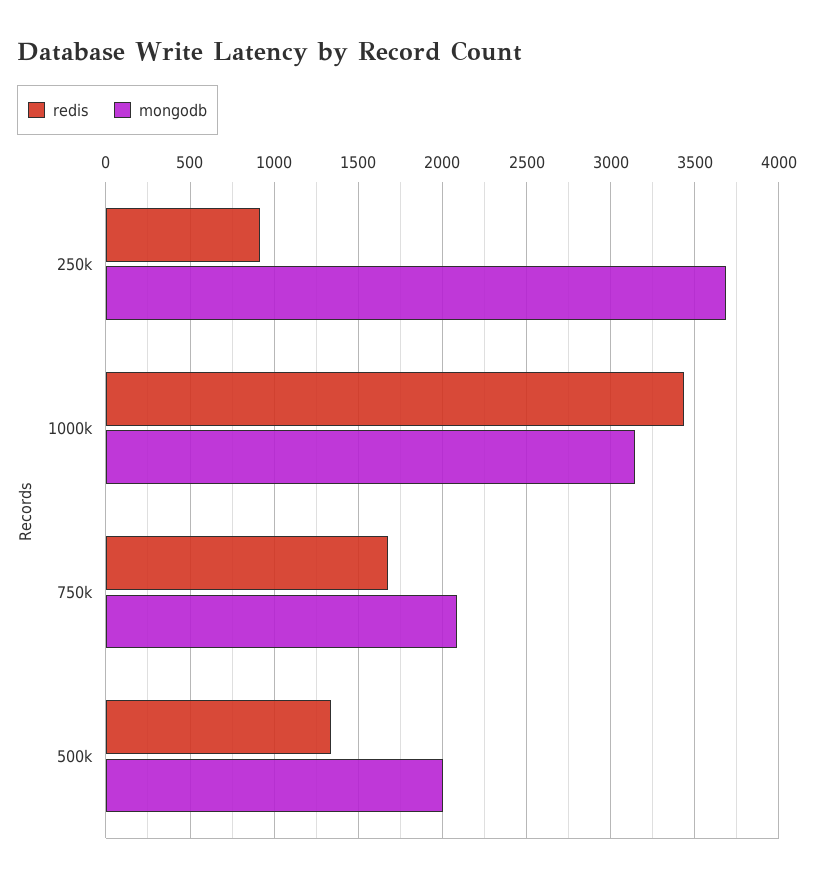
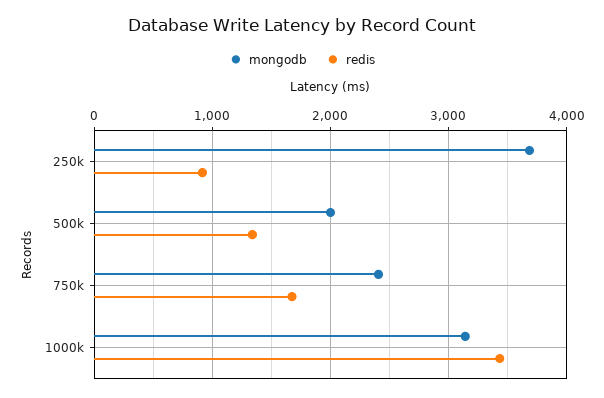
  {
    "redis": {
      "250k": 900,
      "1000k": 3450,
      "750k": 1700,
      "500k": 1350
    },
    "mongodb": {
      "250k": 3700,
      "1000k": 3150,
-     "750k": 2100,
+     "750k": 2400,
      "500k": 2000
    }
  }

